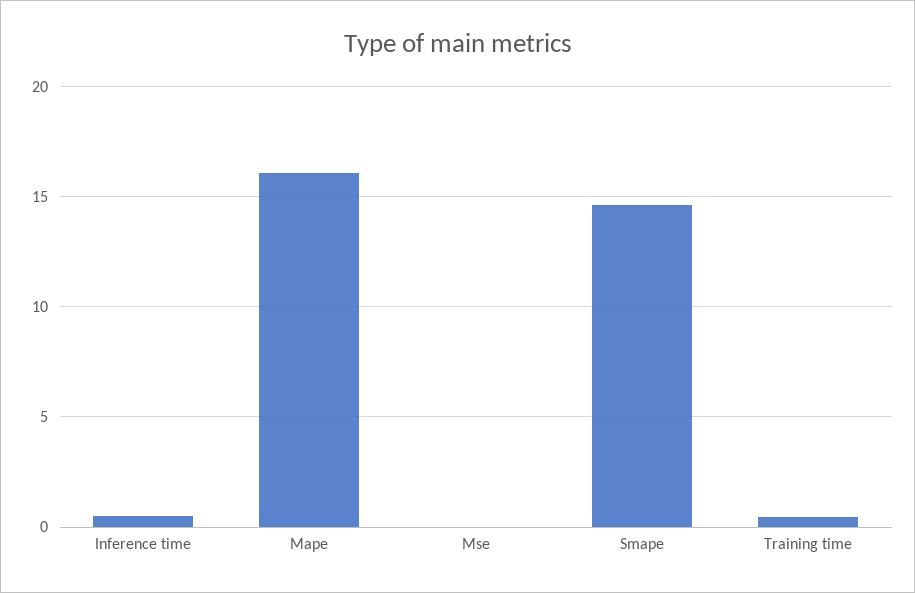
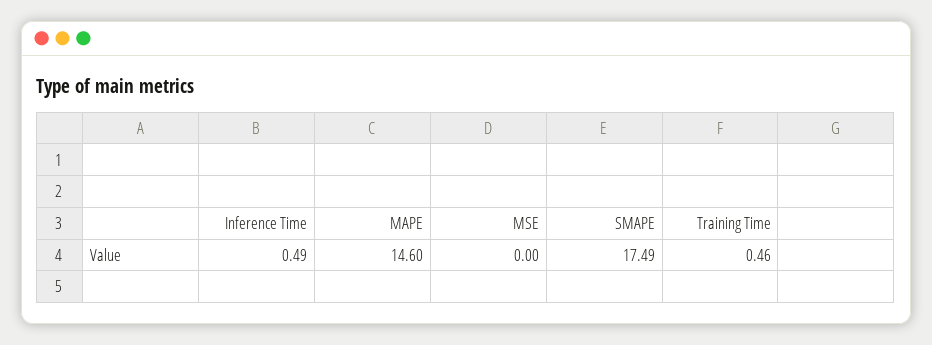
  {
    "Inference time": 0.49,
-   "Mape": 16,
+   "Mape": 14.6,
    "Mse": 0,
-   "Smape": 14.5,
+   "Smape": 17.49,
    "Training time": 0.46
  }

